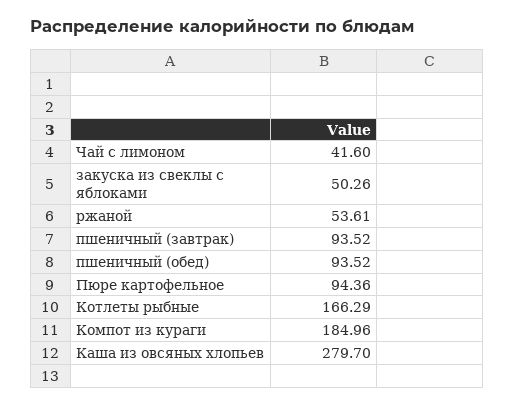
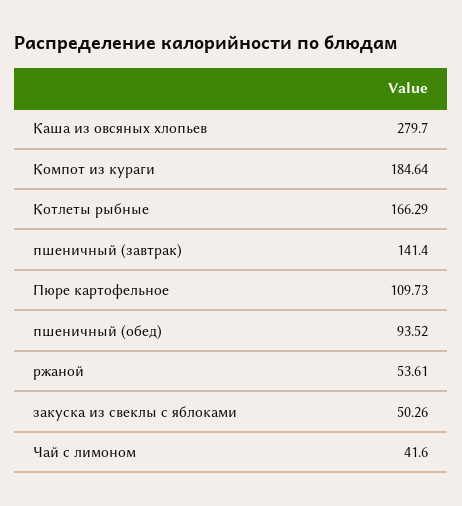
  {
    "Чай с лимоном": 41.6,
    "закуска из свеклы с яблоками": 50.26,
    "ржаной": 53.61,
-   "пшеничный (завтрак)": 93.52,
+   "пшеничный (завтрак)": 141.4,
    "пшеничный (обед)": 93.52,
-   "Пюре картофельное": 94.36,
+   "Пюре картофельное": 109.73,
    "Котлеты рыбные": 166.29,
-   "Компот из кураги": 184.96,
+   "Компот из кураги": 184.64,
    "Каша из овсяных хлопьев": 279.7
  }

